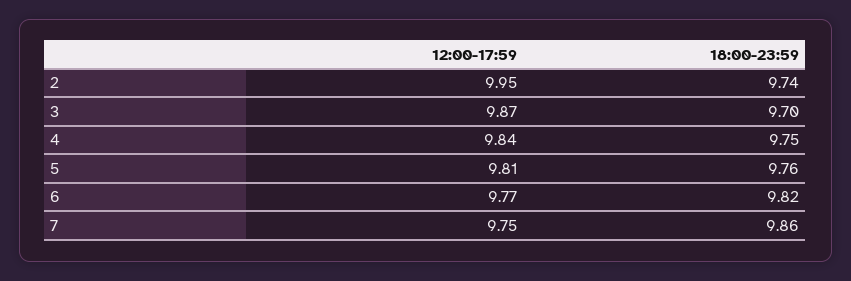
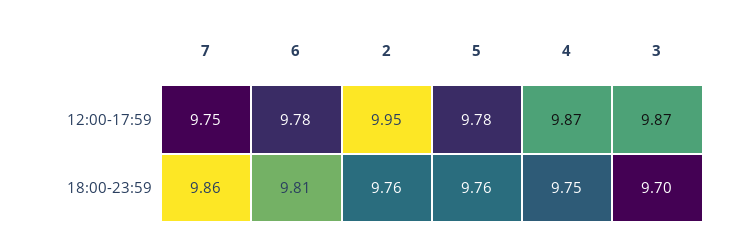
  {
    "12:00-17:59": {
      "2": 9.95,
      "3": 9.87,
-     "4": 9.84,
+     "4": 9.87,
-     "5": 9.81,
+     "5": 9.78,
-     "6": 9.77,
+     "6": 9.78,
      "7": 9.75
    },
    "18:00-23:59": {
-     "2": 9.74,
+     "2": 9.76,
      "3": 9.7,
      "4": 9.75,
      "5": 9.76,
-     "6": 9.82,
+     "6": 9.81,
      "7": 9.86
    }
  }

